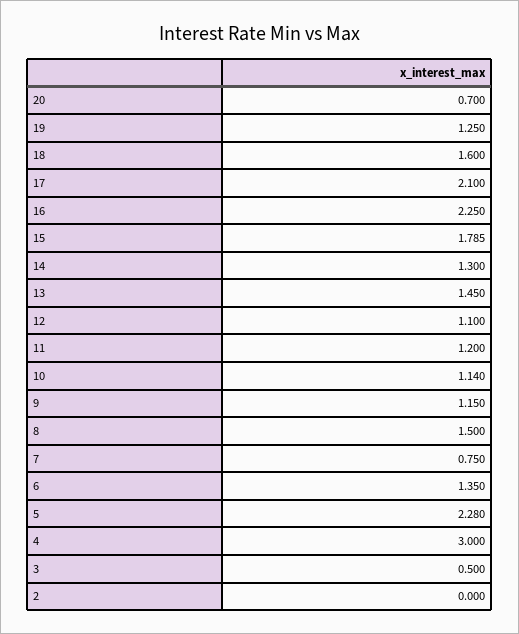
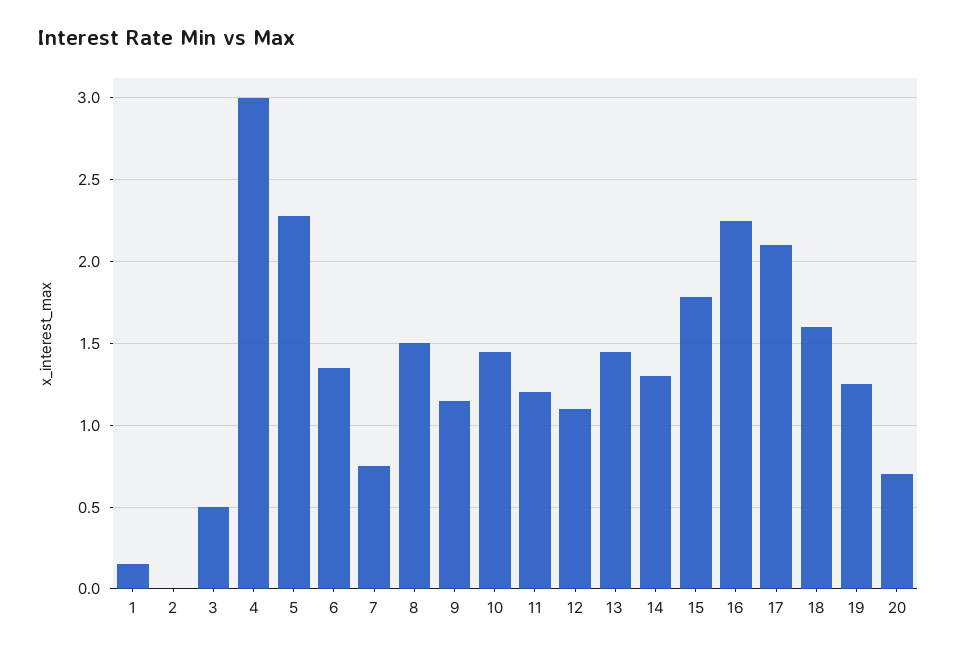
  {
    "20": 0.7,
    "19": 1.25,
    "18": 1.6,
    "17": 2.1,
    "16": 2.25,
    "15": 1.785,
    "14": 1.3,
    "13": 1.45,
    "12": 1.1,
    "11": 1.2,
-   "10": 1.14,
+   "10": 1.45,
    "9": 1.15,
    "8": 1.5,
    "7": 0.75,
    "6": 1.35,
    "5": 2.28,
    "4": 3,
    "3": 0.5,
-   "2": 0
+   "2": 0,
+   "1": 0.15
  }

